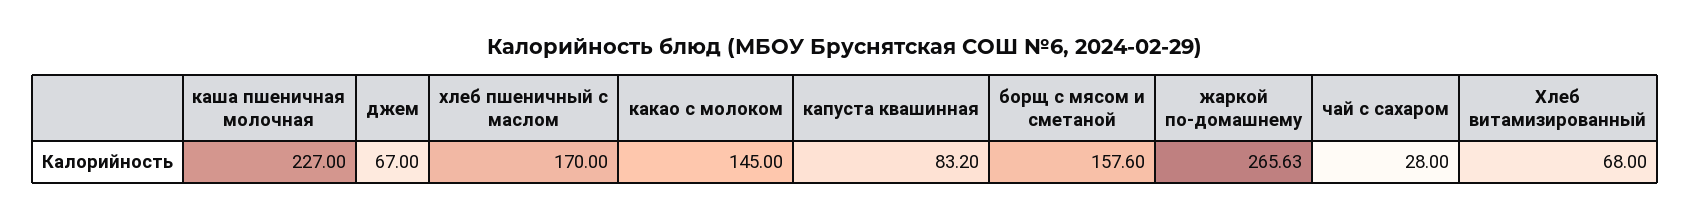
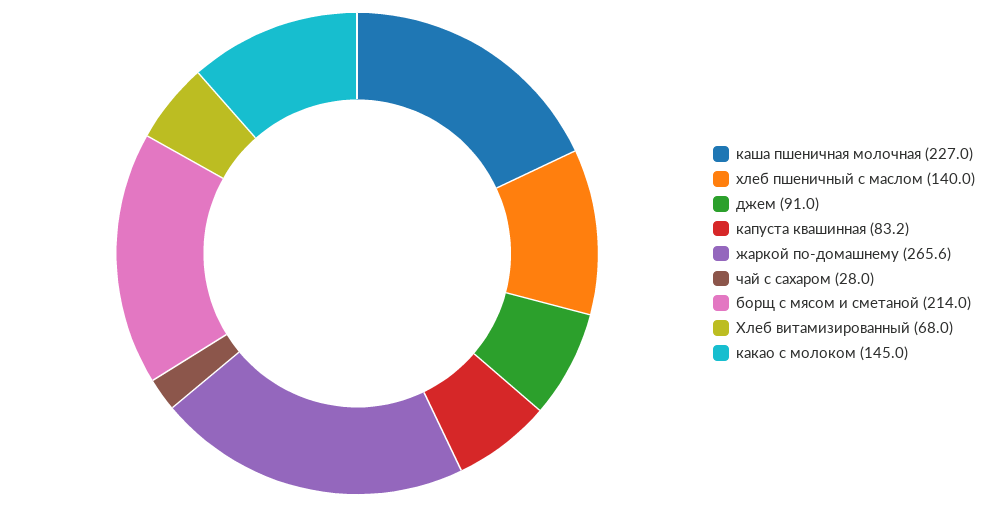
  {
    "каша пшеничная молочная": 227,
-   "джем": 67,
+   "джем": 91,
-   "хлеб пшеничный с маслом": 170,
+   "хлеб пшеничный с маслом": 140,
    "какао с молоком": 145,
    "капуста квашинная": 83.2,
-   "борщ с мясом и сметаной": 157.6,
+   "борщ с мясом и сметаной": 214,
    "жаркой по-домашнему": 265.63,
    "чай с сахаром": 28,
    "Хлеб витамизированный": 68
  }

